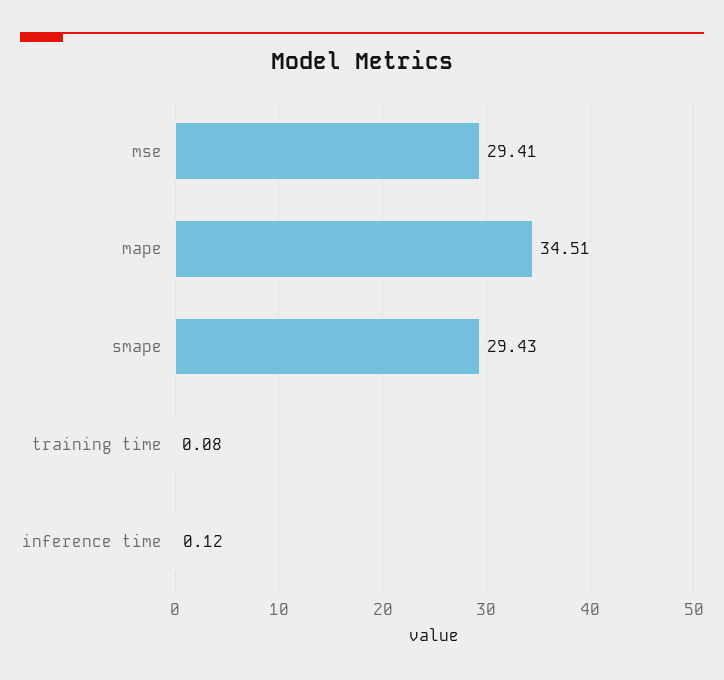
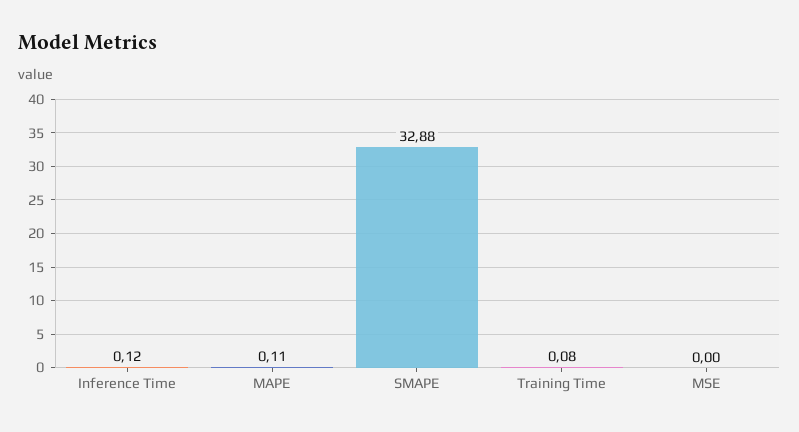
  {
-   "mse": 29.41,
+   "mse": 0,
-   "mape": 34.51,
+   "mape": 0.11,
-   "smape": 29.43,
+   "smape": 32.88,
    "training time": 0.08,
    "inference time": 0.12
  }

